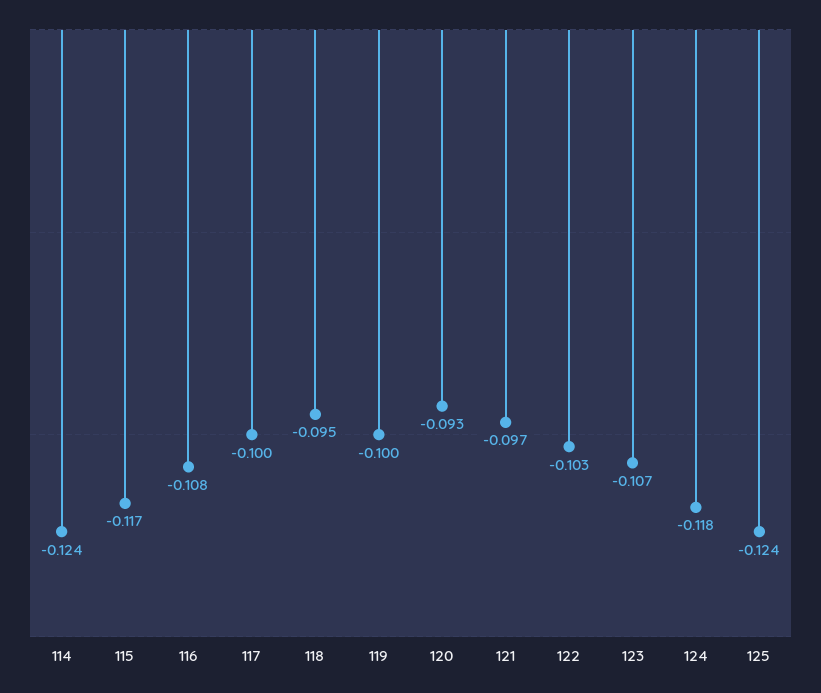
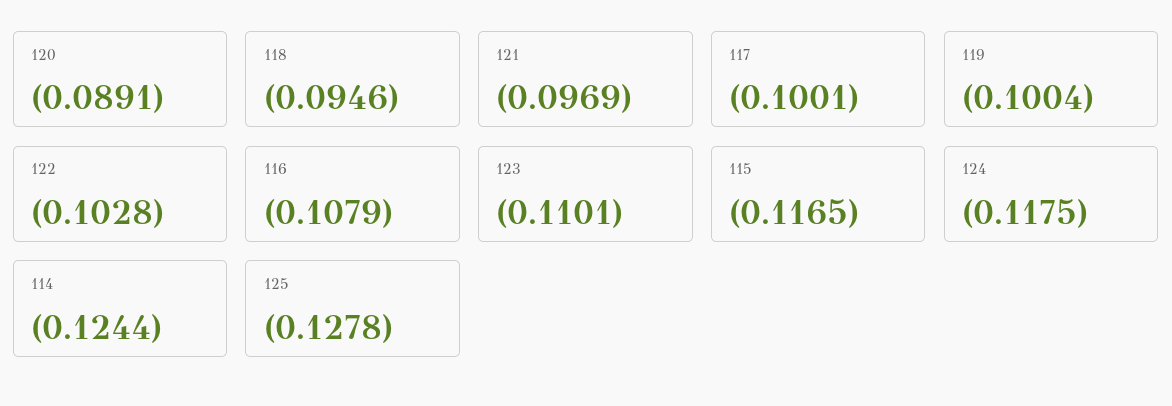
  {
    "114": -0.1244,
    "115": -0.1165,
    "116": -0.1079,
    "117": -0.1001,
    "118": -0.0946,
    "119": -0.1004,
-   "120": -0.093,
+   "120": -0.0891,
    "121": -0.0969,
    "122": -0.1028,
-   "123": -0.107,
+   "123": -0.1101,
    "124": -0.1175,
-   "125": -0.124
+   "125": -0.1278
  }

